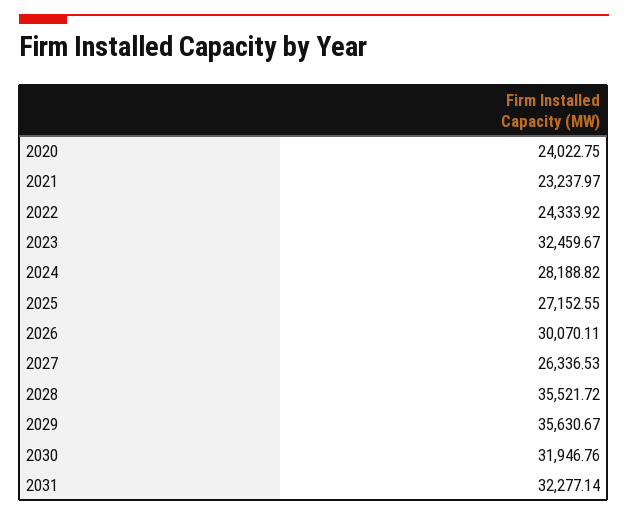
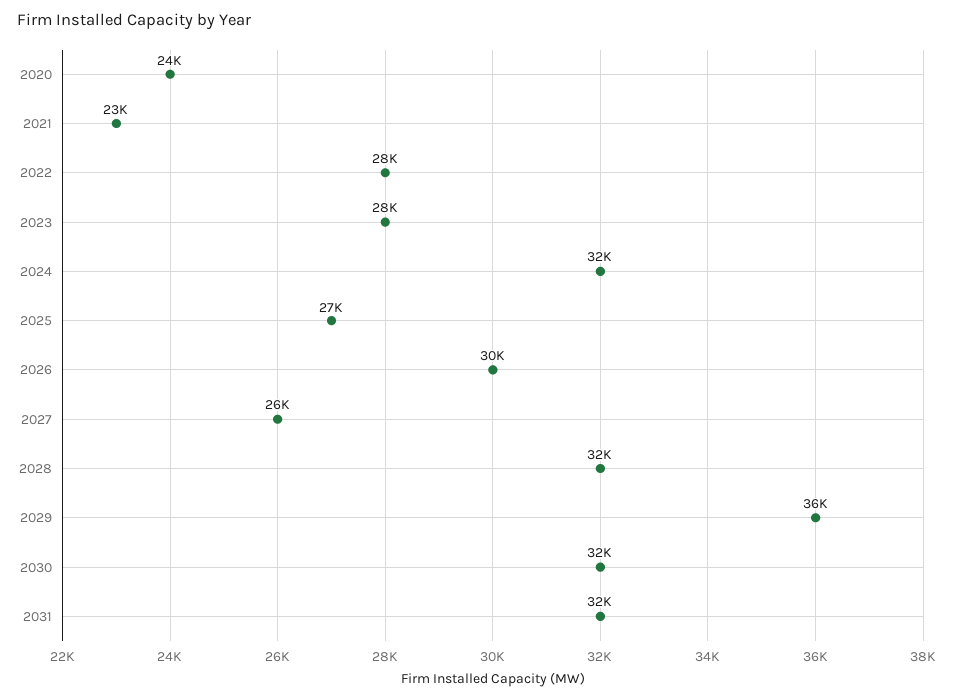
  {
    "2020": 24022.75,
    "2021": 23237.97,
-   "2022": 24333.92,
+   "2022": 28000,
-   "2023": 32459.67,
+   "2023": 28000,
-   "2024": 28188.82,
+   "2024": 32000,
    "2025": 27152.55,
    "2026": 30070.11,
    "2027": 26336.53,
-   "2028": 35521.72,
+   "2028": 32000,
    "2029": 35630.67,
    "2030": 31946.76,
    "2031": 32277.14
  }

